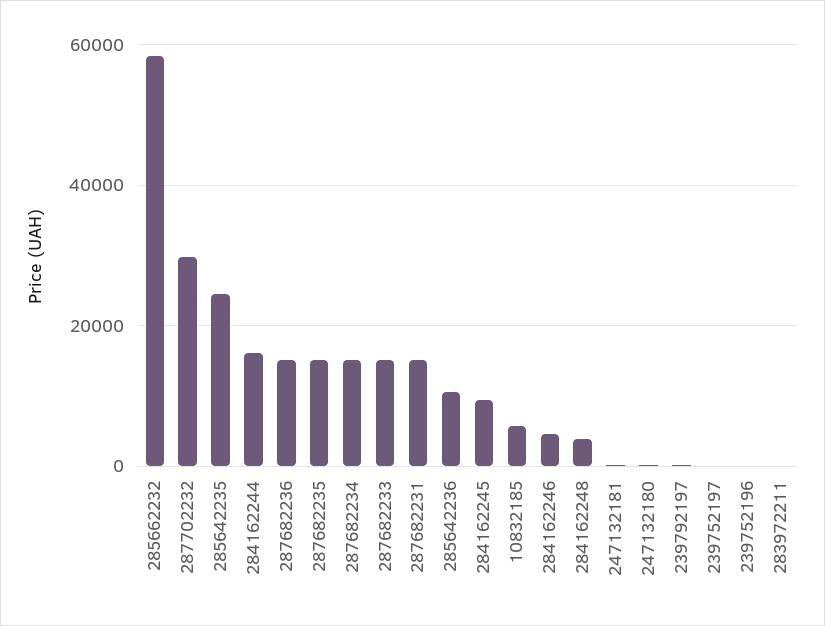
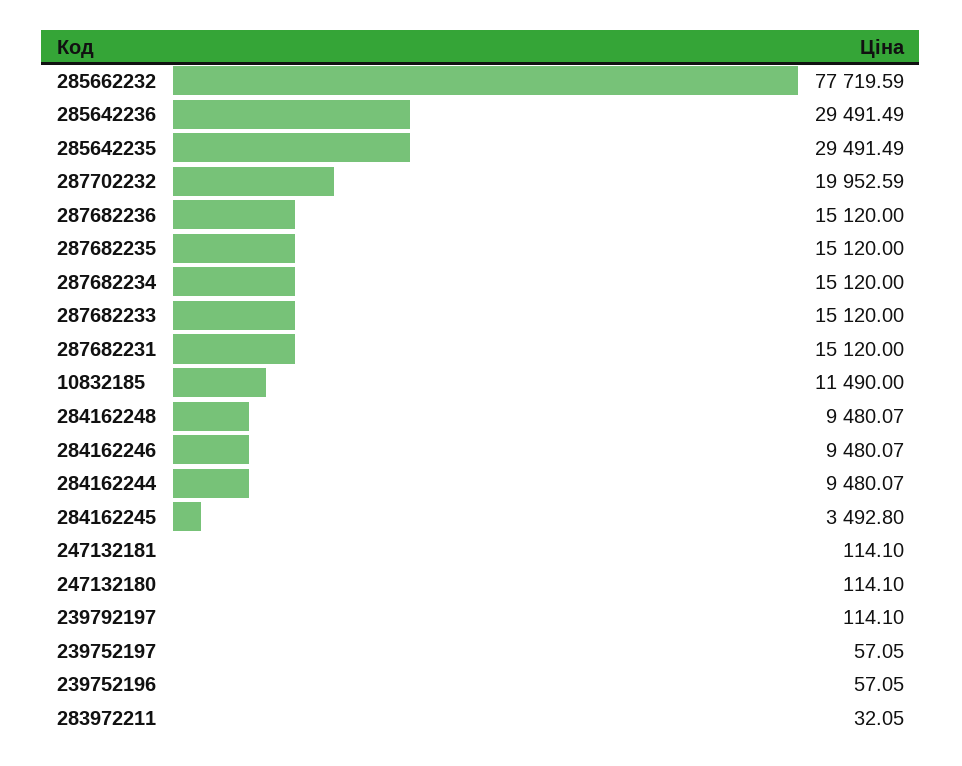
  {
-   "285662232": 58000,
+   "285662232": 77719.59,
-   "287702232": 30000,
+   "287702232": 19952.59,
-   "285642235": 24000,
+   "285642235": 29491.49,
-   "284162244": 16000,
+   "284162244": 9480.07,
    "287682236": 15120,
    "287682235": 15120,
    "287682234": 15120,
    "287682233": 15120,
    "287682231": 15120,
-   "285642236": 10000,
+   "285642236": 29491.49,
-   "284162245": 10000,
+   "284162245": 3492.8,
-   "10832185": 6000,
+   "10832185": 11490,
-   "284162246": 4000,
+   "284162246": 9480.07,
-   "284162248": 4000,
+   "284162248": 9480.07,
    "247132181": 114.1,
    "247132180": 114.1,
    "239792197": 114.1,
    "239752197": 57.05,
    "239752196": 57.05,
    "283972211": 32.05
  }

